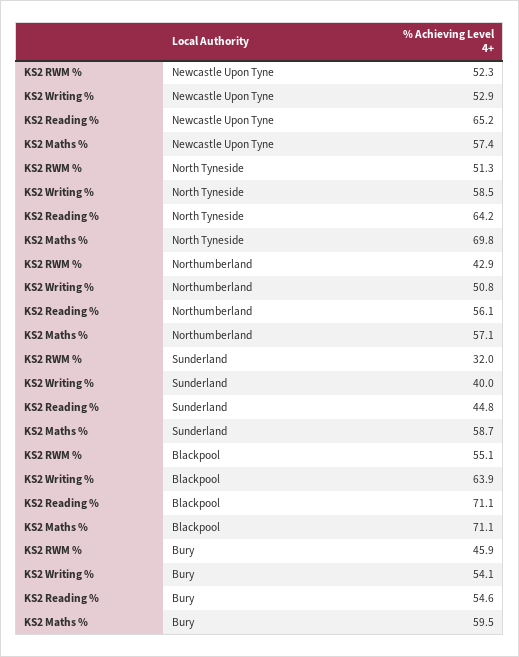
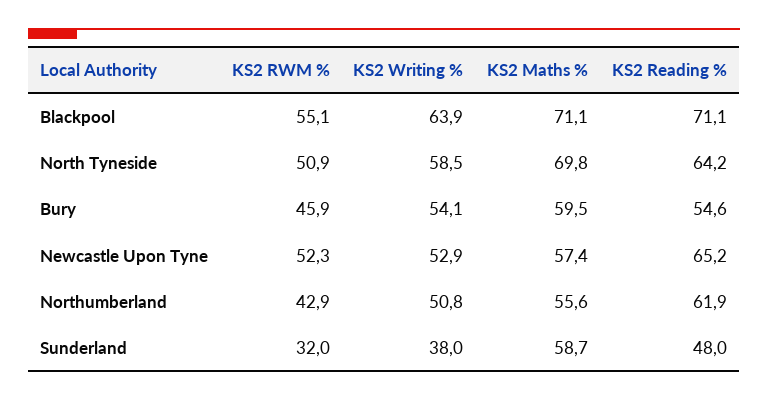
  {
    "KS2 RWM %": {
      "Newcastle Upon Tyne": 52.3,
-     "North Tyneside": 51.3,
+     "North Tyneside": 50.9,
      "Northumberland": 42.9,
      "Sunderland": 32,
      "Blackpool": 55.1,
      "Bury": 45.9
    },
    "KS2 Writing %": {
      "Newcastle Upon Tyne": 52.9,
      "North Tyneside": 58.5,
      "Northumberland": 50.8,
-     "Sunderland": 40,
+     "Sunderland": 38,
      "Blackpool": 63.9,
      "Bury": 54.1
    },
    "KS2 Reading %": {
      "Newcastle Upon Tyne": 65.2,
      "North Tyneside": 64.2,
-     "Northumberland": 56.1,
+     "Northumberland": 61.9,
-     "Sunderland": 44.8,
+     "Sunderland": 48,
      "Blackpool": 71.1,
      "Bury": 54.6
    },
    "KS2 Maths %": {
      "Newcastle Upon Tyne": 57.4,
      "North Tyneside": 69.8,
-     "Northumberland": 57.1,
+     "Northumberland": 55.6,
      "Sunderland": 58.7,
      "Blackpool": 71.1,
      "Bury": 59.5
    }
  }

